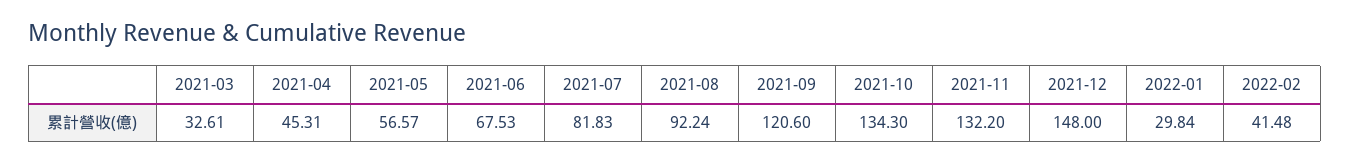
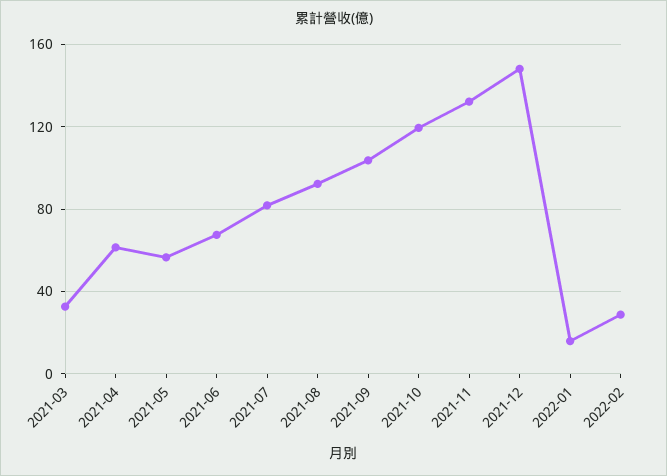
  {
    "2021-03": 32.61,
-   "2021-04": 45.31,
+   "2021-04": 60,
    "2021-05": 56.57,
    "2021-06": 67.53,
    "2021-07": 81.83,
    "2021-08": 92.24,
-   "2021-09": 120.6,
+   "2021-09": 105,
-   "2021-10": 134.3,
+   "2021-10": 120,
    "2021-11": 132.2,
    "2021-12": 148,
-   "2022-01": 29.84,
+   "2022-01": 15,
-   "2022-02": 41.48
+   "2022-02": 30
  }

